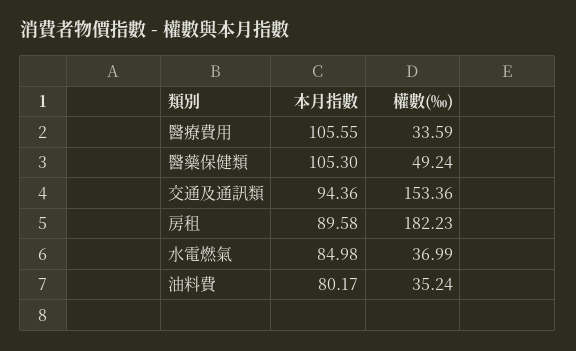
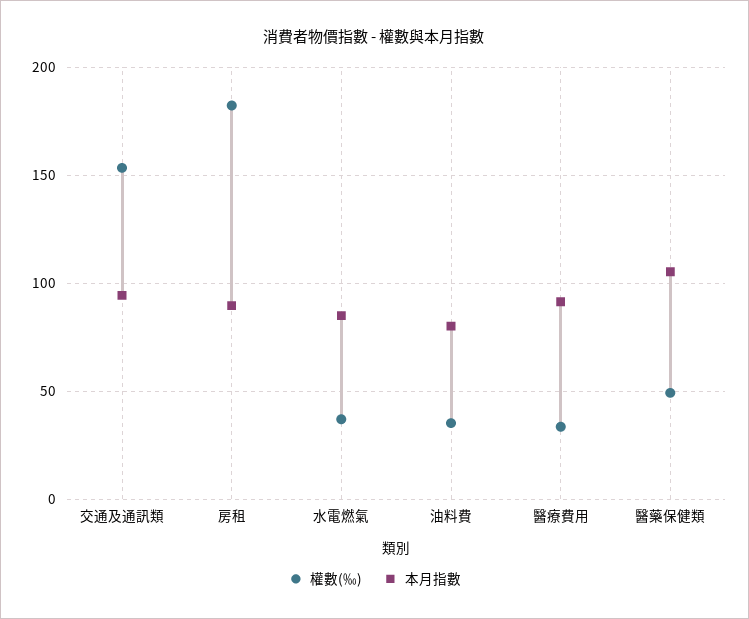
  {
    "本月指數": {
-     "醫療費用": 105.55,
+     "醫療費用": 90,
      "醫藥保健類": 105.3,
      "交通及通訊類": 94.36,
      "房租": 89.58,
      "水電燃氣": 84.98,
      "油料費": 80.17
    },
    "權數(‰)": {
      "醫療費用": 33.59,
      "醫藥保健類": 49.24,
      "交通及通訊類": 153.36,
      "房租": 182.23,
      "水電燃氣": 36.99,
      "油料費": 35.24
    }
  }

